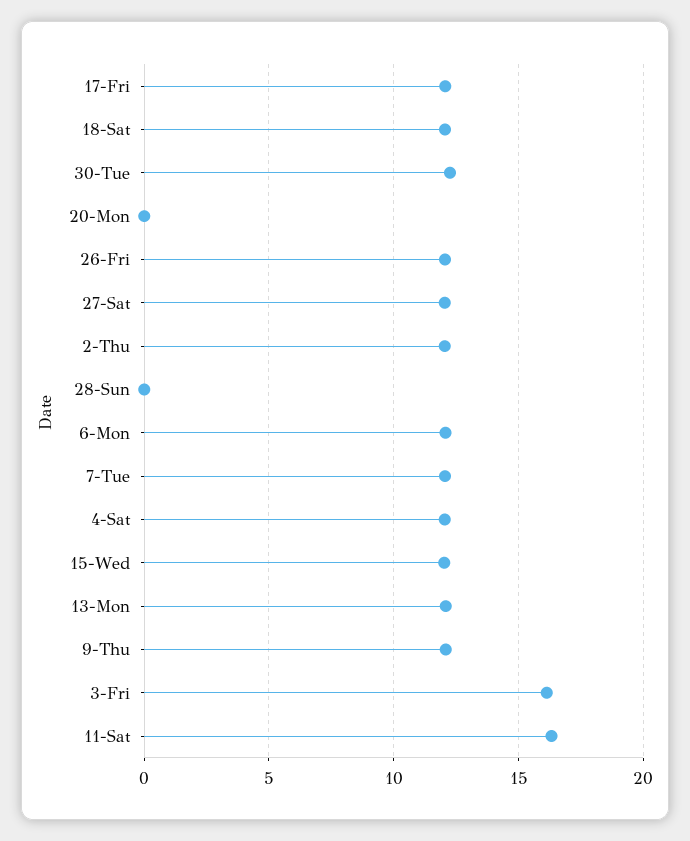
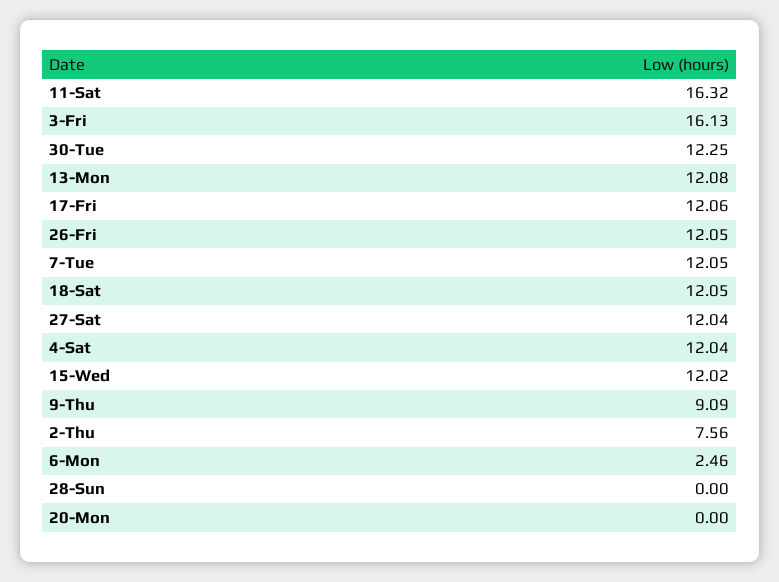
  {
    "17-Fri": 12.06,
    "18-Sat": 12.05,
    "30-Tue": 12.25,
    "20-Mon": 0,
    "26-Fri": 12.05,
    "27-Sat": 12.04,
-   "2-Thu": 12,
+   "2-Thu": 7.56,
    "28-Sun": 0,
-   "6-Mon": 12,
+   "6-Mon": 2.46,
    "7-Tue": 12.05,
    "4-Sat": 12.04,
    "15-Wed": 12.02,
    "13-Mon": 12.08,
-   "9-Thu": 12,
+   "9-Thu": 9.09,
    "3-Fri": 16.13,
    "11-Sat": 16.32
  }

